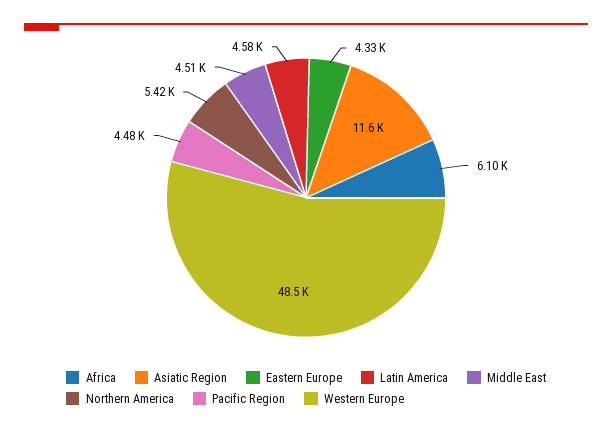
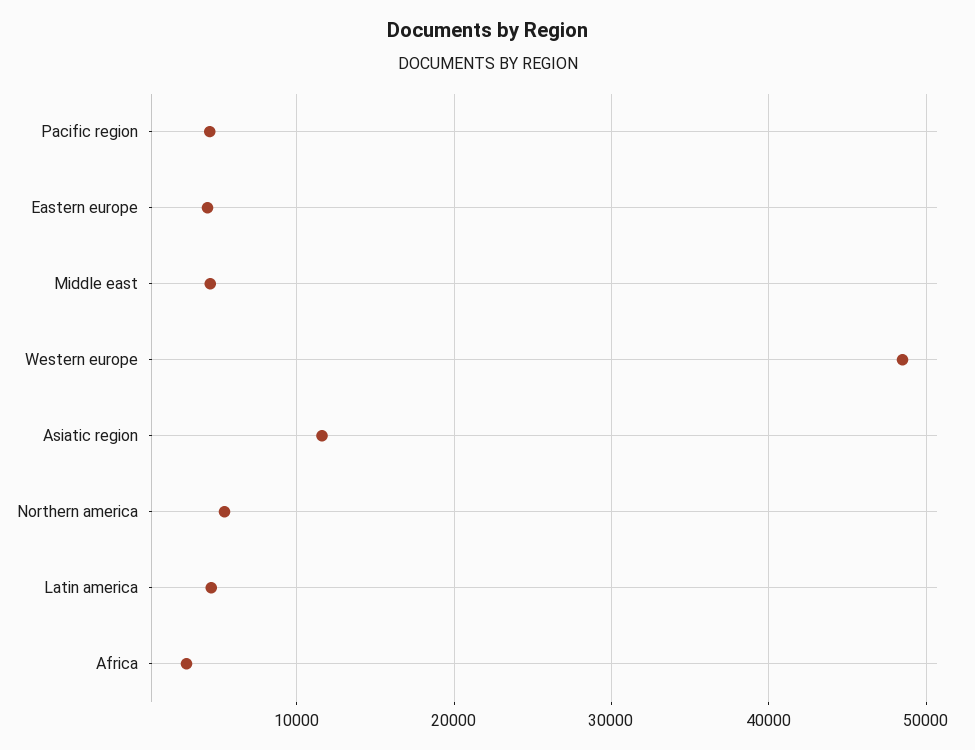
  {
-   "Africa": 6100,
+   "Africa": 3000,
    "Asiatic Region": 11600,
    "Eastern Europe": 4330,
    "Latin America": 4580,
    "Middle East": 4510,
    "Northern America": 5420,
    "Pacific Region": 4480,
    "Western Europe": 48500
  }

